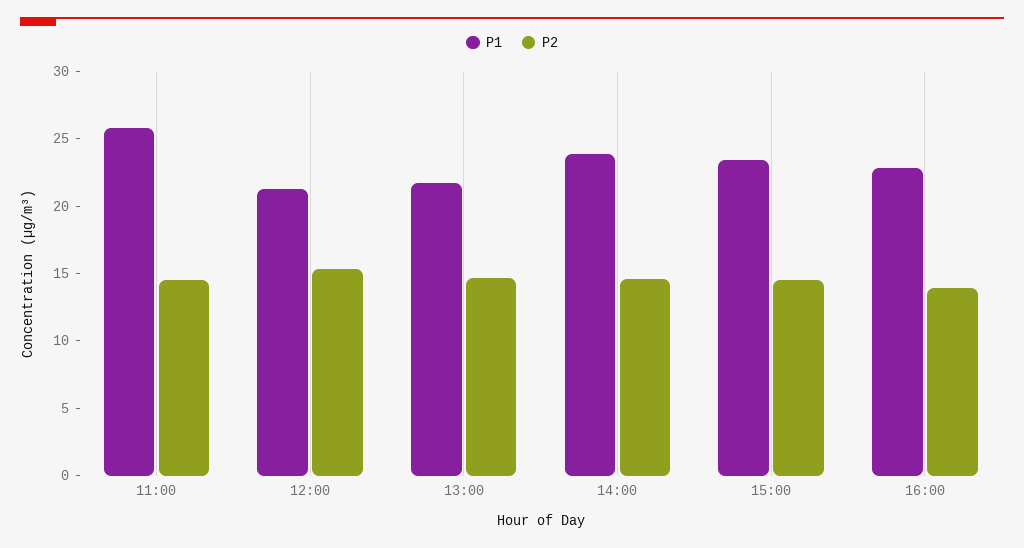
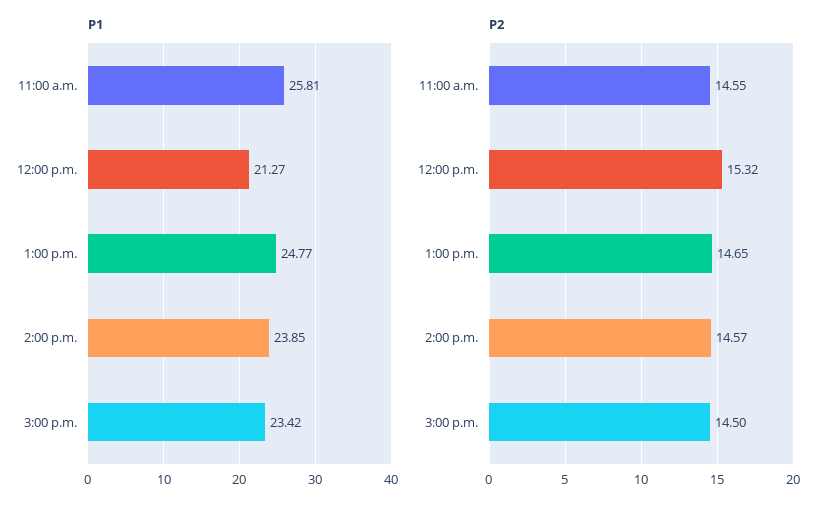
  {
    "P1": {
      "11:00": 25.81,
      "12:00": 21.27,
-     "13:00": 22,
+     "13:00": 24.77,
      "14:00": 23.85,
-     "15:00": 23.42,
+     "15:00": 23.42
-     "16:00": 23
    },
    "P2": {
      "11:00": 14.55,
      "12:00": 15.32,
      "13:00": 14.65,
      "14:00": 14.57,
-     "15:00": 14.5,
+     "15:00": 14.5
-     "16:00": 14
    }
  }

